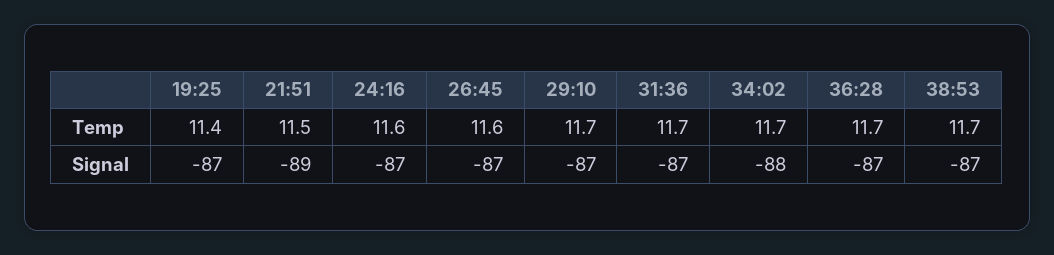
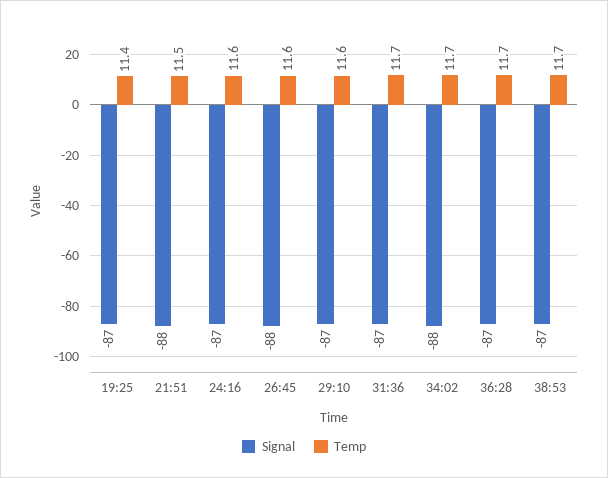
  {
    "Temp": {
      "19:25": 11.4,
      "21:51": 11.5,
      "24:16": 11.6,
      "26:45": 11.6,
-     "29:10": 11.7,
+     "29:10": 11.6,
      "31:36": 11.7,
      "34:02": 11.7,
      "36:28": 11.7,
      "38:53": 11.7
    },
    "Signal": {
      "19:25": -87,
-     "21:51": -89,
+     "21:51": -88,
      "24:16": -87,
-     "26:45": -87,
+     "26:45": -88,
      "29:10": -87,
      "31:36": -87,
      "34:02": -88,
      "36:28": -87,
      "38:53": -87
    }
  }

